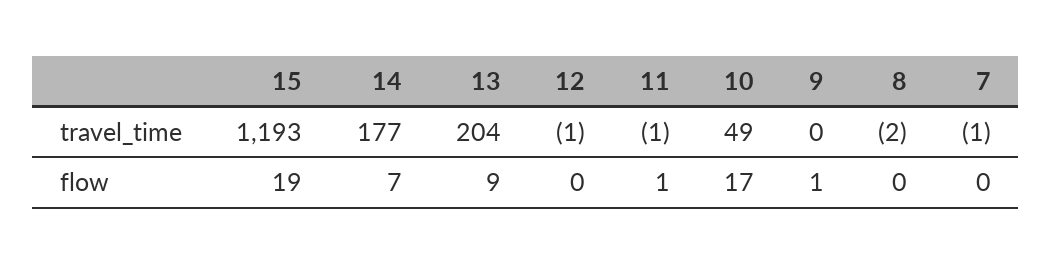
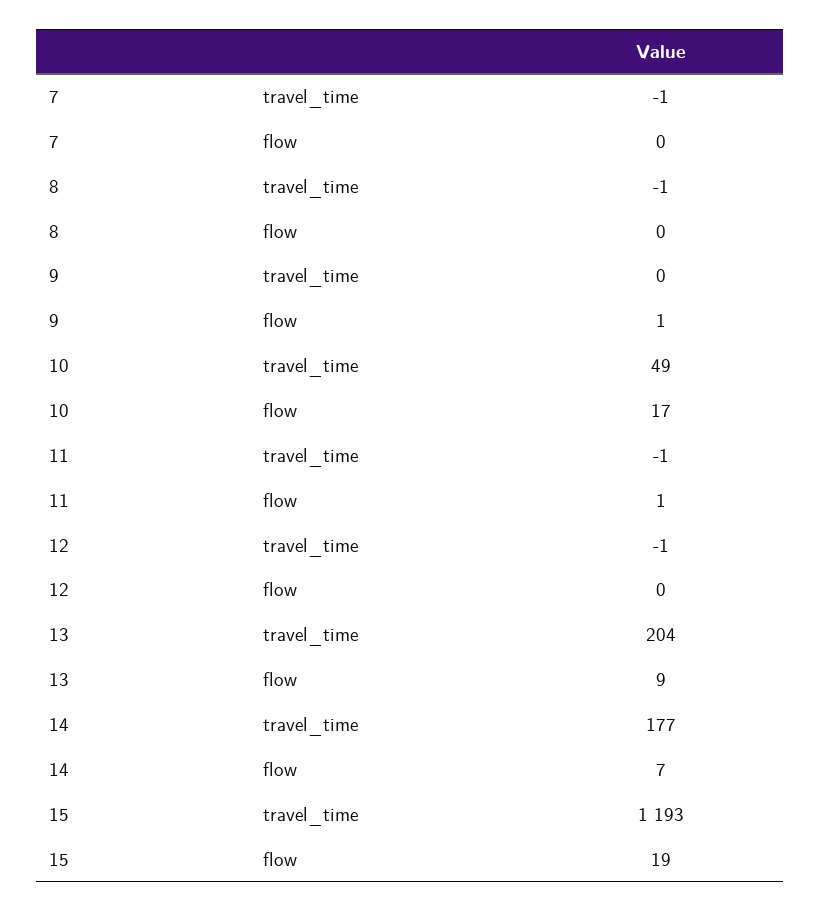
  {
    "15": {
      "travel_time": 1193,
      "flow": 19
    },
    "14": {
      "travel_time": 177,
      "flow": 7
    },
    "13": {
      "travel_time": 204,
      "flow": 9
    },
    "12": {
      "travel_time": -1,
      "flow": 0
    },
    "11": {
      "travel_time": -1,
      "flow": 1
    },
    "10": {
      "travel_time": 49,
      "flow": 17
    },
    "9": {
      "travel_time": 0,
      "flow": 1
    },
    "8": {
-     "travel_time": -2,
+     "travel_time": -1,
      "flow": 0
    },
    "7": {
      "travel_time": -1,
      "flow": 0
    }
  }

